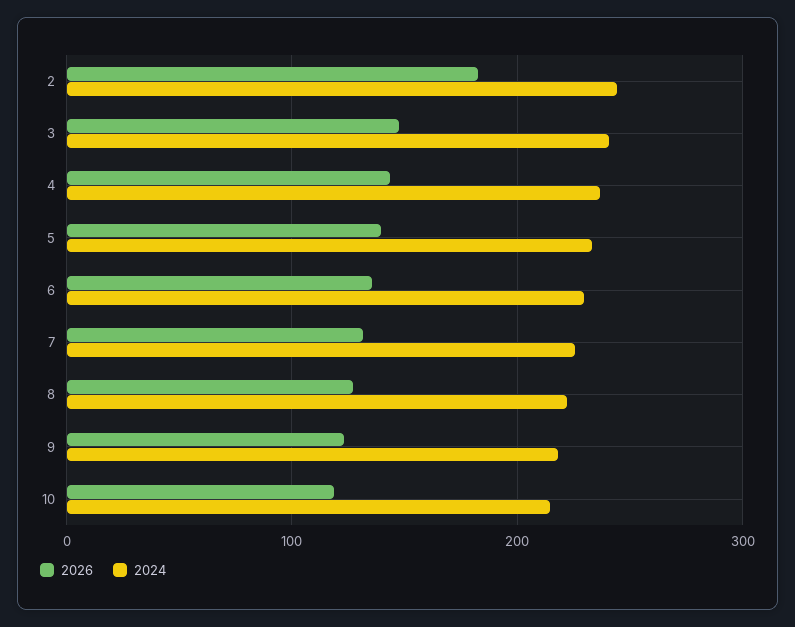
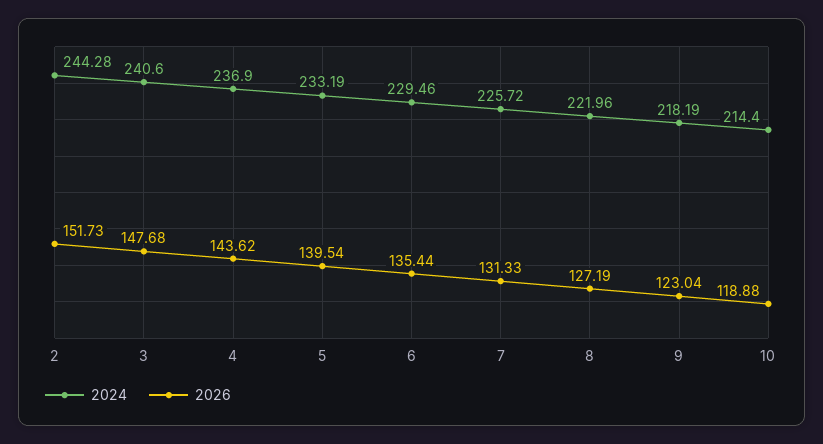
  {
    "2026": {
-     "2": 180,
+     "2": 151.73,
      "3": 147.68,
      "4": 143.62,
      "5": 139.54,
      "6": 135.44,
      "7": 131.33,
      "8": 127.19,
      "9": 123.04,
      "10": 118.88
    },
    "2024": {
      "2": 244.28,
      "3": 240.6,
      "4": 236.9,
      "5": 233.19,
      "6": 229.46,
      "7": 225.72,
      "8": 221.96,
      "9": 218.19,
      "10": 214.4
    }
  }

